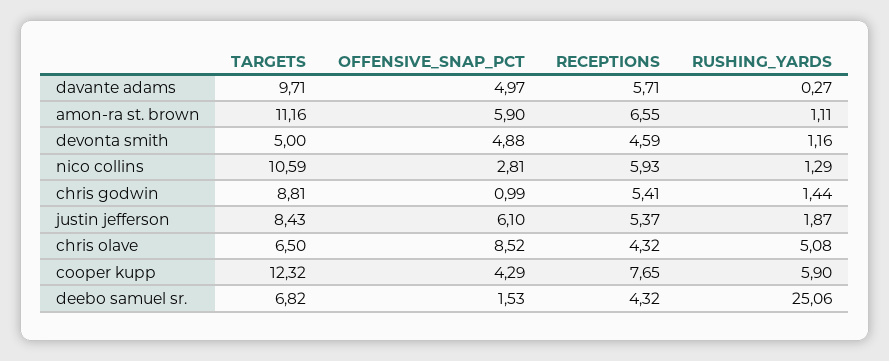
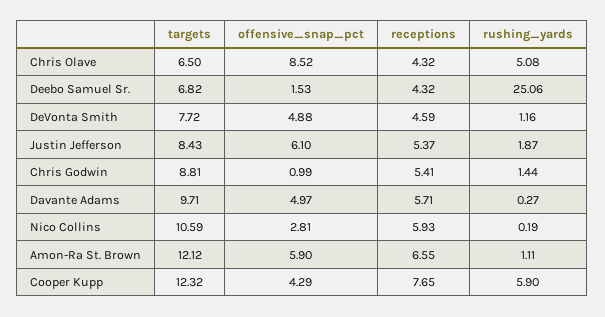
  {
    "TARGETS": {
      "davante adams": 9.71,
-     "amon-ra st. brown": 11.16,
+     "amon-ra st. brown": 12.12,
-     "devonta smith": 5,
+     "devonta smith": 7.72,
      "nico collins": 10.59,
      "chris godwin": 8.81,
      "justin jefferson": 8.43,
      "chris olave": 6.5,
      "cooper kupp": 12.32,
      "deebo samuel sr.": 6.82
    },
    "OFFENSIVE_SNAP_PCT": {
      "davante adams": 4.97,
      "amon-ra st. brown": 5.9,
      "devonta smith": 4.88,
      "nico collins": 2.81,
      "chris godwin": 0.99,
      "justin jefferson": 6.1,
      "chris olave": 8.52,
      "cooper kupp": 4.29,
      "deebo samuel sr.": 1.53
    },
    "RECEPTIONS": {
      "davante adams": 5.71,
      "amon-ra st. brown": 6.55,
      "devonta smith": 4.59,
      "nico collins": 5.93,
      "chris godwin": 5.41,
      "justin jefferson": 5.37,
      "chris olave": 4.32,
      "cooper kupp": 7.65,
      "deebo samuel sr.": 4.32
    },
    "RUSHING_YARDS": {
      "davante adams": 0.27,
      "amon-ra st. brown": 1.11,
      "devonta smith": 1.16,
-     "nico collins": 1.29,
+     "nico collins": 0.19,
      "chris godwin": 1.44,
      "justin jefferson": 1.87,
      "chris olave": 5.08,
      "cooper kupp": 5.9,
      "deebo samuel sr.": 25.06
    }
  }

